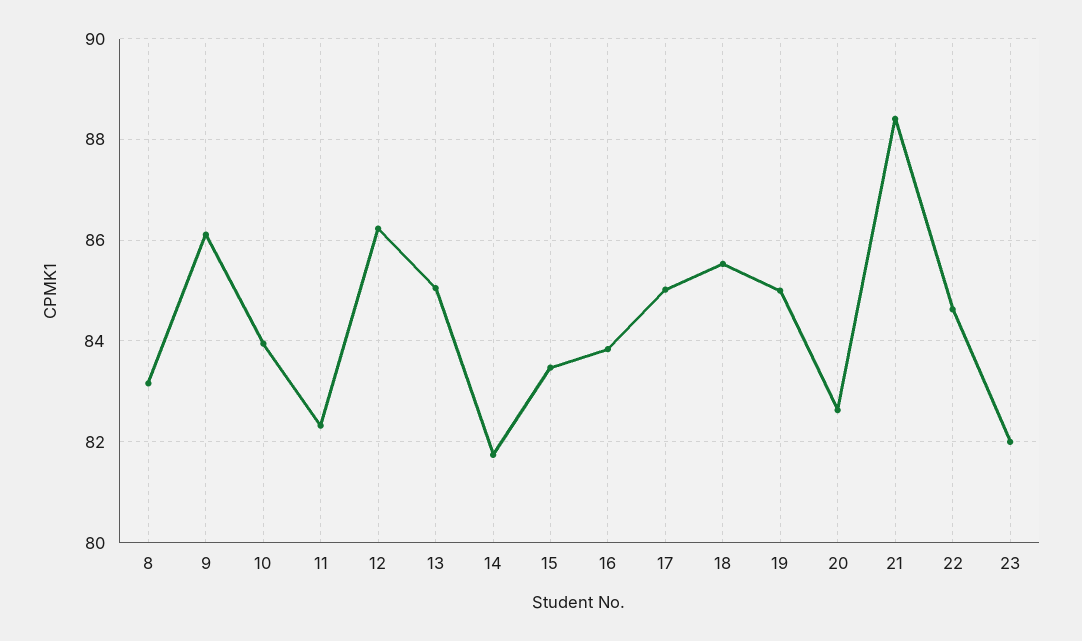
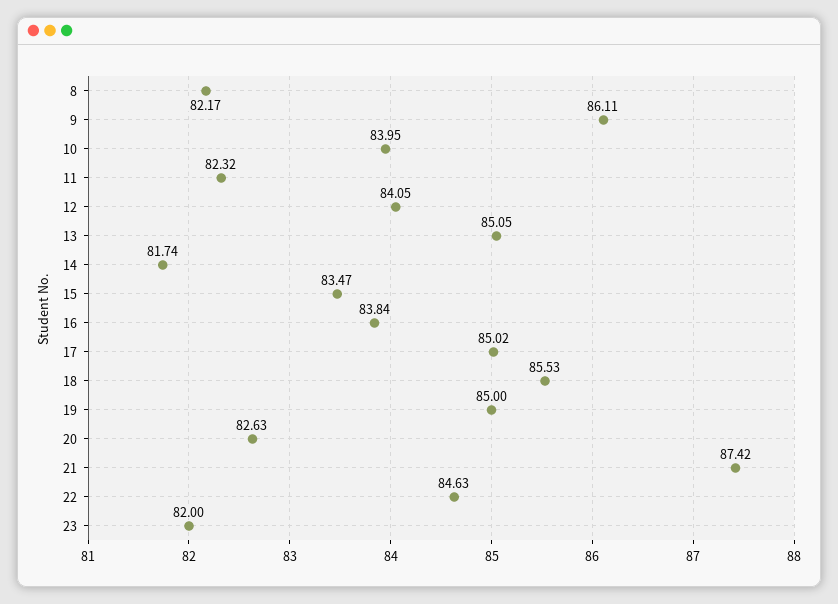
  {
-   "8": 83.2,
+   "8": 82.17,
    "9": 86.11,
    "10": 83.95,
    "11": 82.32,
-   "12": 86.2,
+   "12": 84.05,
    "13": 85.05,
    "14": 81.74,
    "15": 83.47,
    "16": 83.84,
    "17": 85.02,
    "18": 85.53,
    "19": 85,
    "20": 82.63,
-   "21": 88.4,
+   "21": 87.42,
    "22": 84.63,
    "23": 82
  }

